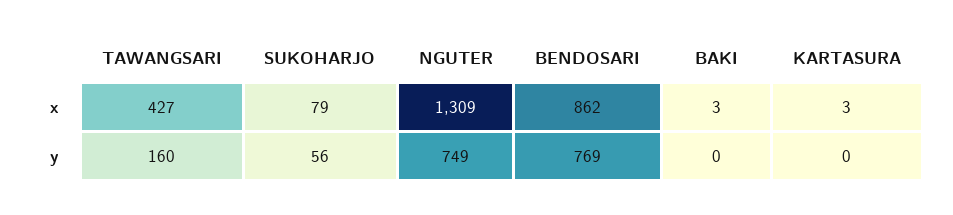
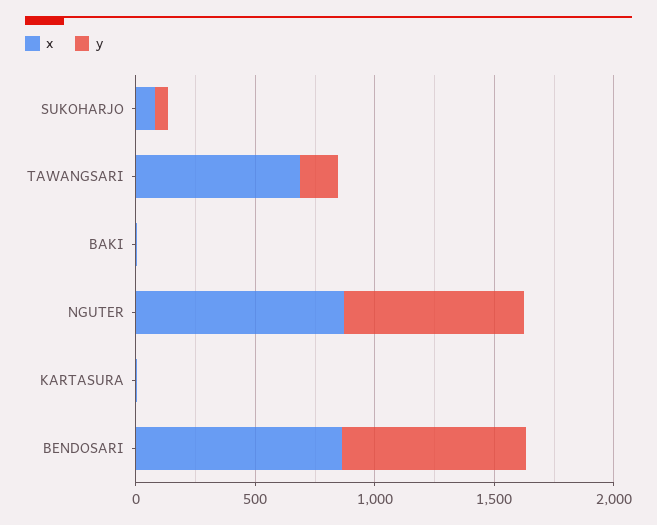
  {
    "x": {
-     "TAWANGSARI": 427,
+     "TAWANGSARI": 700,
      "SUKOHARJO": 79,
-     "NGUTER": 1309,
+     "NGUTER": 900,
      "BENDOSARI": 862,
      "BAKI": 3,
      "KARTASURA": 3
    },
    "y": {
      "TAWANGSARI": 160,
      "SUKOHARJO": 56,
      "NGUTER": 749,
      "BENDOSARI": 769,
      "BAKI": 0,
      "KARTASURA": 0
    }
  }

